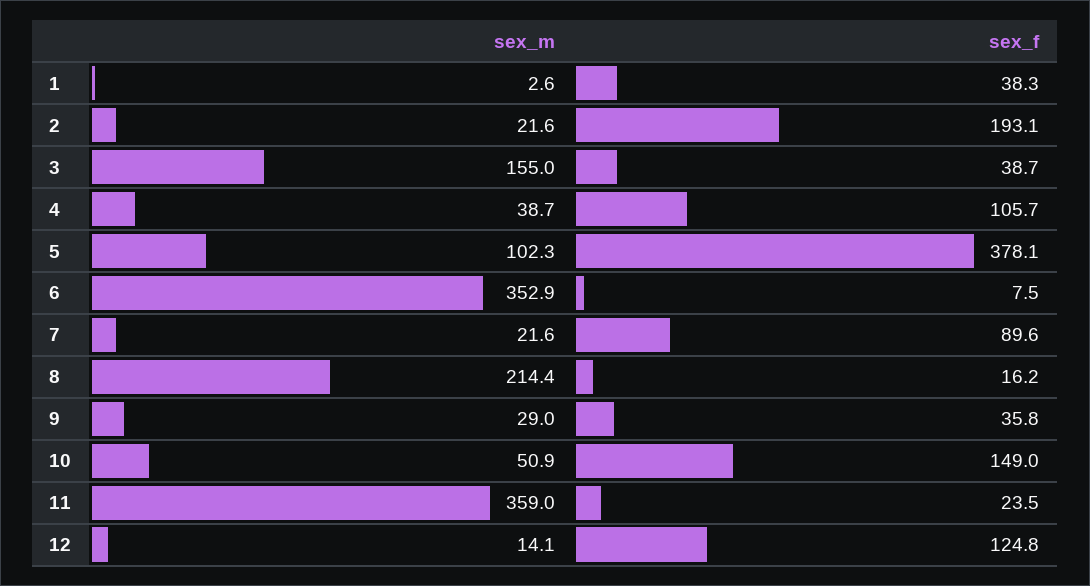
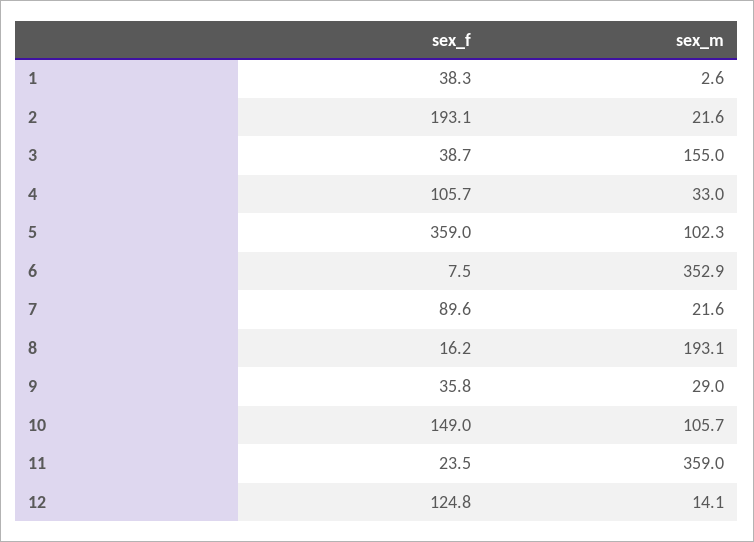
  {
    "sex_m": {
      "1": 2.6,
      "2": 21.6,
      "3": 155,
-     "4": 38.7,
+     "4": 33,
      "5": 102.3,
      "6": 352.9,
      "7": 21.6,
-     "8": 214.4,
+     "8": 193.1,
      "9": 29,
-     "10": 50.9,
+     "10": 105.7,
      "11": 359,
      "12": 14.1
    },
    "sex_f": {
      "1": 38.3,
      "2": 193.1,
      "3": 38.7,
      "4": 105.7,
-     "5": 378.1,
+     "5": 359,
      "6": 7.5,
      "7": 89.6,
      "8": 16.2,
      "9": 35.8,
      "10": 149,
      "11": 23.5,
      "12": 124.8
    }
  }

